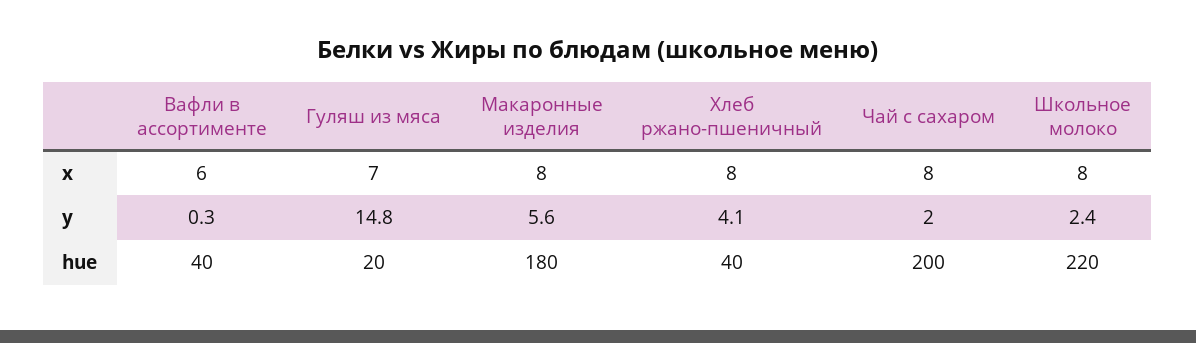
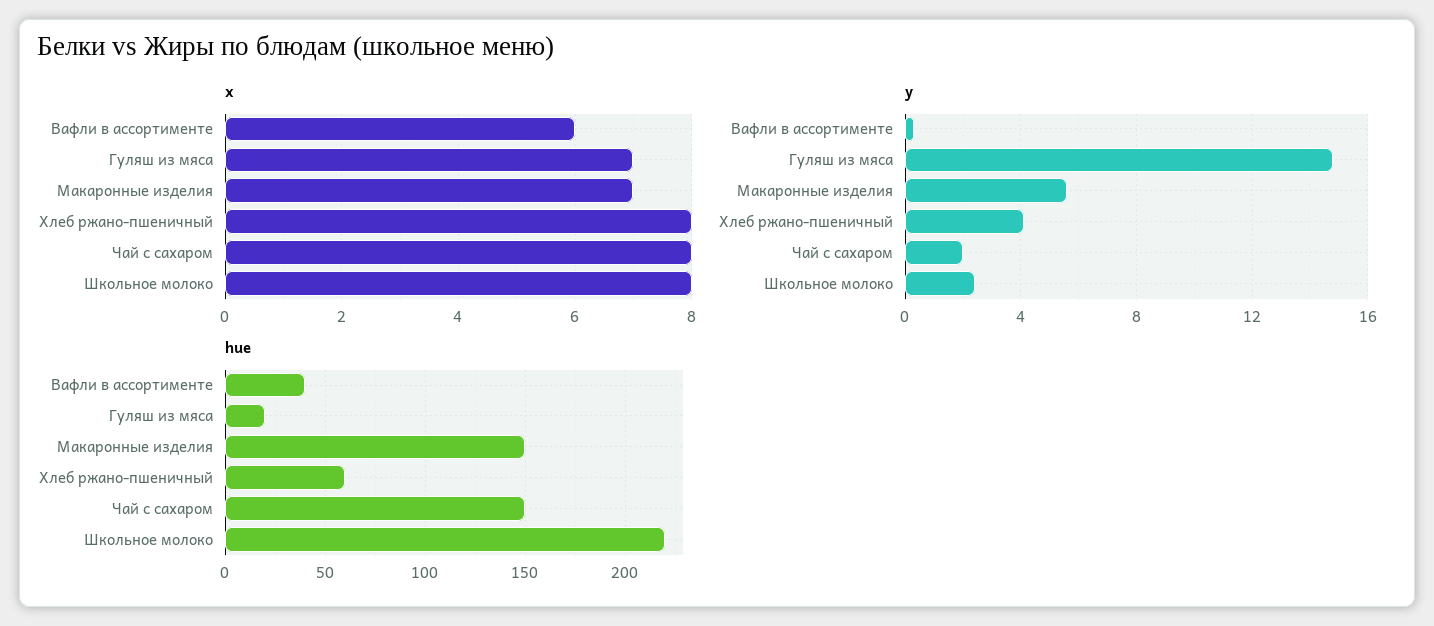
  {
    "x": {
      "Вафли в ассортименте": 6,
      "Гуляш из мяса": 7,
-     "Макаронные изделия": 8,
+     "Макаронные изделия": 7,
      "Хлеб ржано-пшеничный": 8,
      "Чай с сахаром": 8,
      "Школьное молоко": 8
    },
    "y": {
      "Вафли в ассортименте": 0.3,
      "Гуляш из мяса": 14.8,
      "Макаронные изделия": 5.6,
      "Хлеб ржано-пшеничный": 4.1,
      "Чай с сахаром": 2,
      "Школьное молоко": 2.4
    },
    "hue": {
      "Вафли в ассортименте": 40,
      "Гуляш из мяса": 20,
-     "Макаронные изделия": 180,
+     "Макаронные изделия": 150,
-     "Хлеб ржано-пшеничный": 40,
+     "Хлеб ржано-пшеничный": 60,
-     "Чай с сахаром": 200,
+     "Чай с сахаром": 150,
      "Школьное молоко": 220
    }
  }

